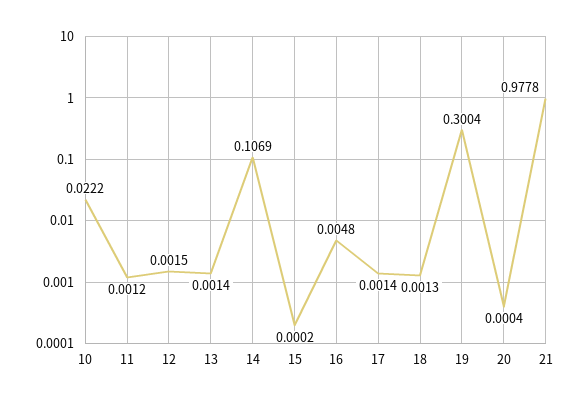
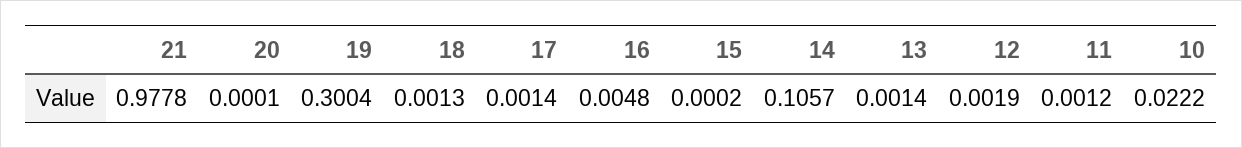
  {
    "10": 0.0222,
    "11": 0.0012,
-   "12": 0.0015,
+   "12": 0.0019,
    "13": 0.0014,
-   "14": 0.1069,
+   "14": 0.1057,
    "15": 0.0002,
    "16": 0.0048,
    "17": 0.0014,
    "18": 0.0013,
    "19": 0.3004,
-   "20": 0.0004,
+   "20": 0.0001,
    "21": 0.9778
  }

